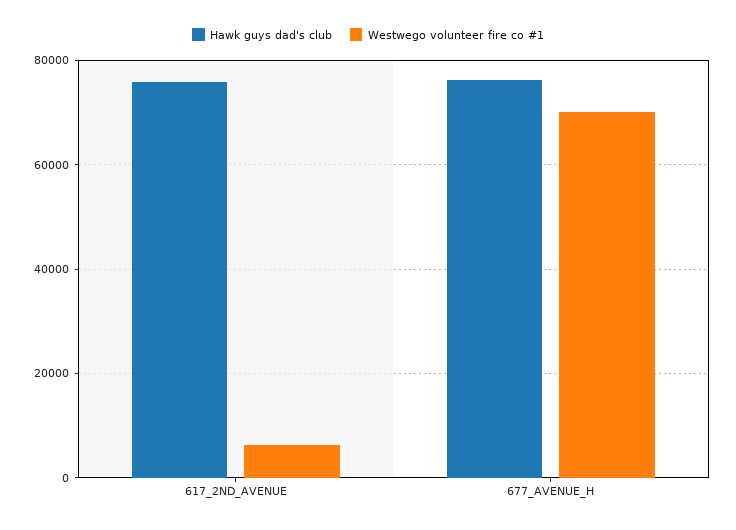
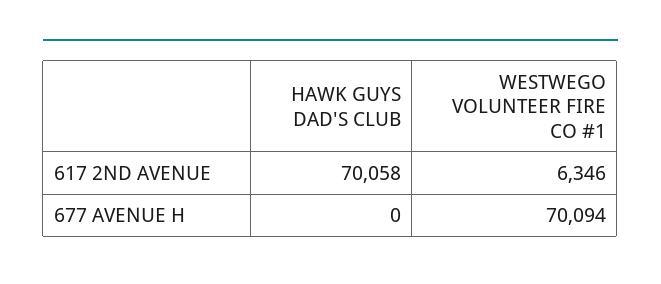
  {
    "Hawk guys dad's club": {
-     "617_2ND_AVENUE": 76000,
+     "617_2ND_AVENUE": 70058,
-     "677_AVENUE_H": 76000
+     "677_AVENUE_H": 0
    },
    "Westwego volunteer fire co #1": {
      "617_2ND_AVENUE": 6346,
      "677_AVENUE_H": 70094
    }
  }

